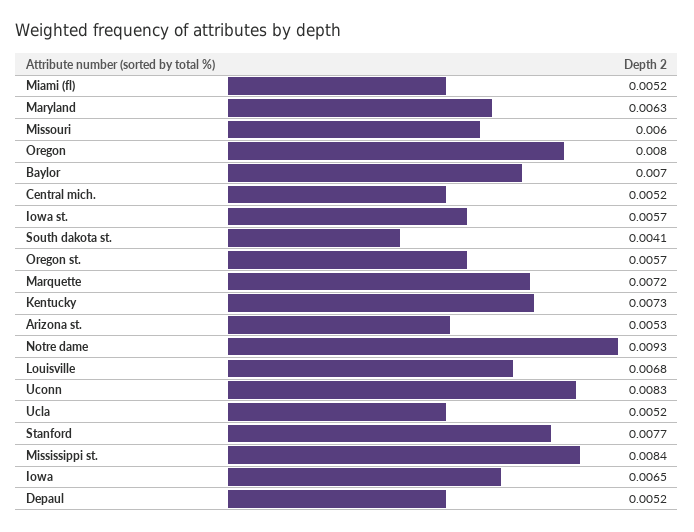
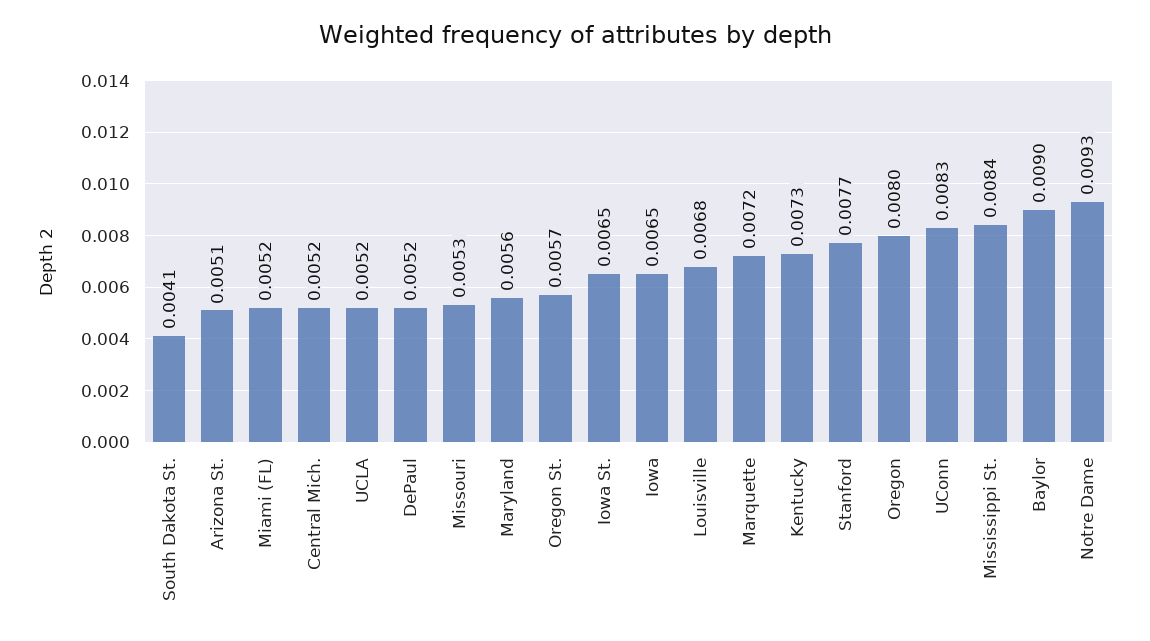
  {
    "Miami (fl)": 0.0052,
-   "Maryland": 0.0063,
+   "Maryland": 0.0056,
-   "Missouri": 0.006,
+   "Missouri": 0.0053,
    "Oregon": 0.008,
-   "Baylor": 0.007,
+   "Baylor": 0.009,
    "Central mich.": 0.0052,
-   "Iowa st.": 0.0057,
+   "Iowa st.": 0.0065,
    "South dakota st.": 0.0041,
    "Oregon st.": 0.0057,
    "Marquette": 0.0072,
    "Kentucky": 0.0073,
-   "Arizona st.": 0.0053,
+   "Arizona st.": 0.0051,
    "Notre dame": 0.0093,
    "Louisville": 0.0068,
    "Uconn": 0.0083,
    "Ucla": 0.0052,
    "Stanford": 0.0077,
    "Mississippi st.": 0.0084,
    "Iowa": 0.0065,
    "Depaul": 0.0052
  }

